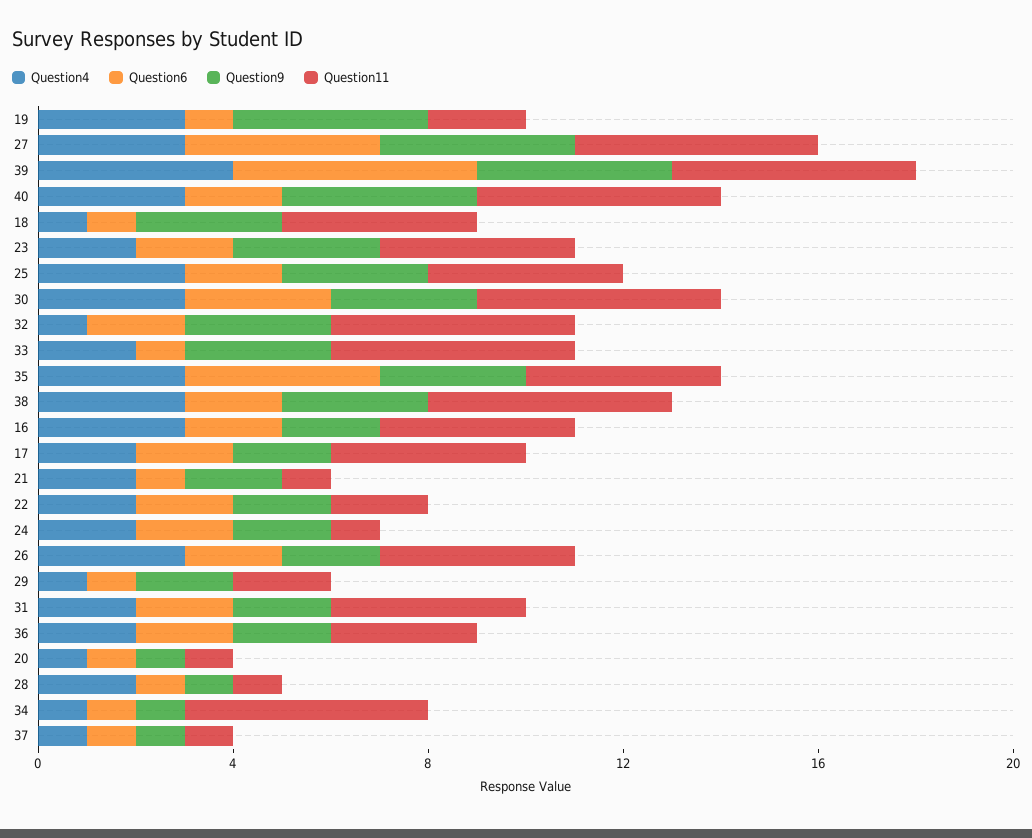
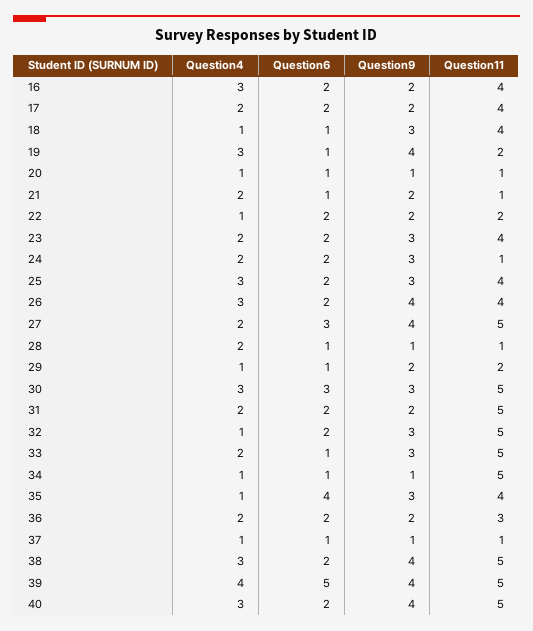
  {
    "Question4": {
      "19": 3,
-     "27": 3,
+     "27": 2,
      "39": 4,
      "40": 3,
      "18": 1,
      "23": 2,
      "25": 3,
      "30": 3,
      "32": 1,
      "33": 2,
-     "35": 3,
+     "35": 1,
      "38": 3,
      "16": 3,
      "17": 2,
      "21": 2,
-     "22": 2,
+     "22": 1,
      "24": 2,
      "26": 3,
      "29": 1,
      "31": 2,
      "36": 2,
      "20": 1,
      "28": 2,
      "34": 1,
      "37": 1
    },
    "Question6": {
      "19": 1,
-     "27": 4,
+     "27": 3,
      "39": 5,
      "40": 2,
      "18": 1,
      "23": 2,
      "25": 2,
      "30": 3,
      "32": 2,
      "33": 1,
      "35": 4,
      "38": 2,
      "16": 2,
      "17": 2,
      "21": 1,
      "22": 2,
      "24": 2,
      "26": 2,
      "29": 1,
      "31": 2,
      "36": 2,
      "20": 1,
      "28": 1,
      "34": 1,
      "37": 1
    },
    "Question9": {
      "19": 4,
      "27": 4,
      "39": 4,
      "40": 4,
      "18": 3,
      "23": 3,
      "25": 3,
      "30": 3,
      "32": 3,
      "33": 3,
      "35": 3,
-     "38": 3,
+     "38": 4,
      "16": 2,
      "17": 2,
      "21": 2,
      "22": 2,
-     "24": 2,
+     "24": 3,
-     "26": 2,
+     "26": 4,
      "29": 2,
      "31": 2,
      "36": 2,
      "20": 1,
      "28": 1,
      "34": 1,
      "37": 1
    },
    "Question11": {
      "19": 2,
      "27": 5,
      "39": 5,
      "40": 5,
      "18": 4,
      "23": 4,
      "25": 4,
      "30": 5,
      "32": 5,
      "33": 5,
      "35": 4,
      "38": 5,
      "16": 4,
      "17": 4,
      "21": 1,
      "22": 2,
      "24": 1,
      "26": 4,
      "29": 2,
-     "31": 4,
+     "31": 5,
      "36": 3,
      "20": 1,
      "28": 1,
      "34": 5,
      "37": 1
    }
  }

